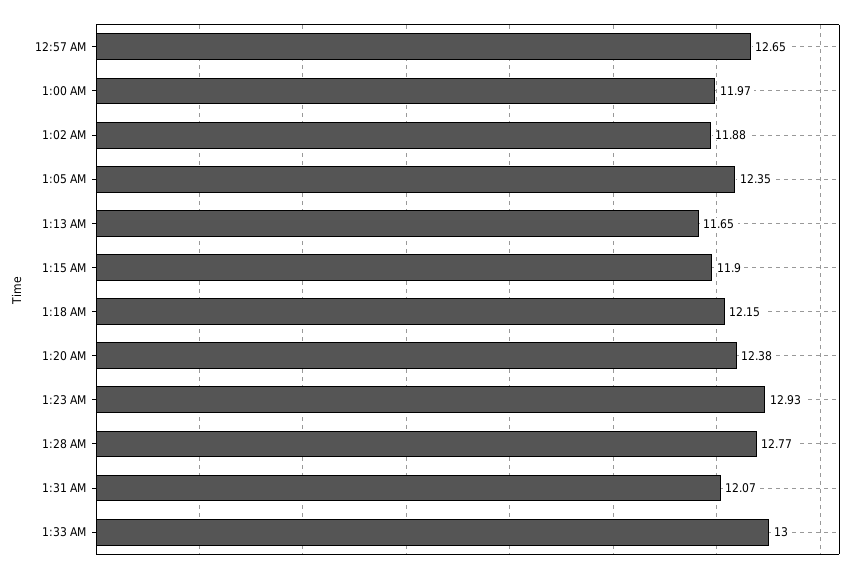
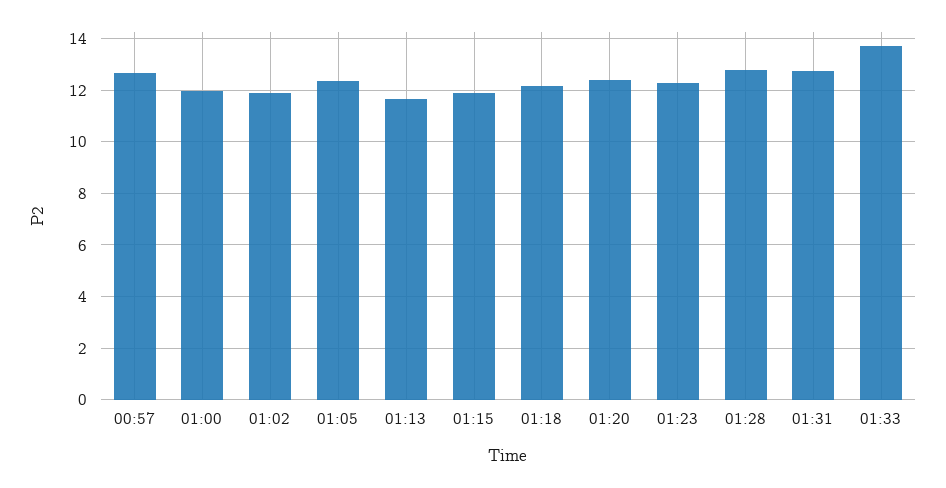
  {
    "12:57 AM": 12.65,
    "1:00 AM": 11.97,
    "1:02 AM": 11.88,
    "1:05 AM": 12.35,
    "1:13 AM": 11.65,
    "1:15 AM": 11.9,
    "1:18 AM": 12.15,
    "1:20 AM": 12.38,
-   "1:23 AM": 12.93,
+   "1:23 AM": 12.25,
    "1:28 AM": 12.77,
-   "1:31 AM": 12.07,
+   "1:31 AM": 12.75,
-   "1:33 AM": 13
+   "1:33 AM": 13.75
  }

